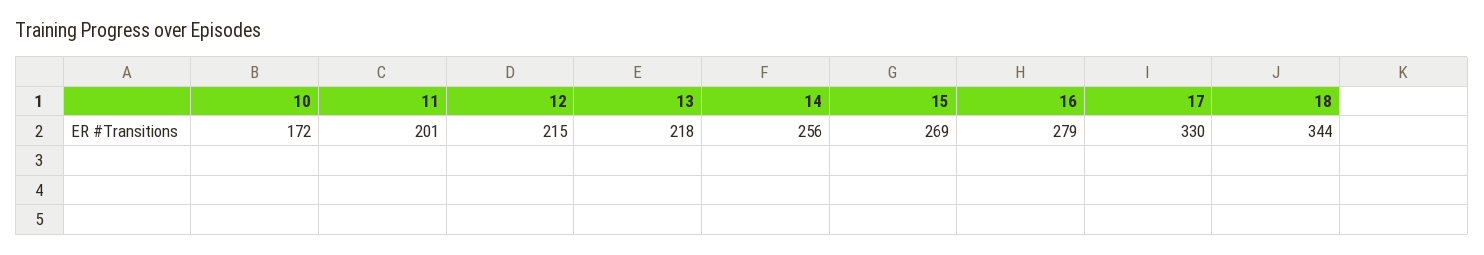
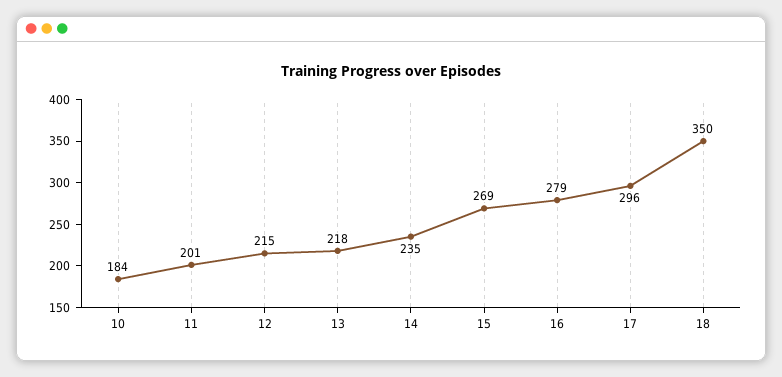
  {
-   "10": 172,
+   "10": 184,
    "11": 201,
    "12": 215,
    "13": 218,
-   "14": 256,
+   "14": 235,
    "15": 269,
    "16": 279,
-   "17": 330,
+   "17": 296,
-   "18": 344
+   "18": 350
  }

